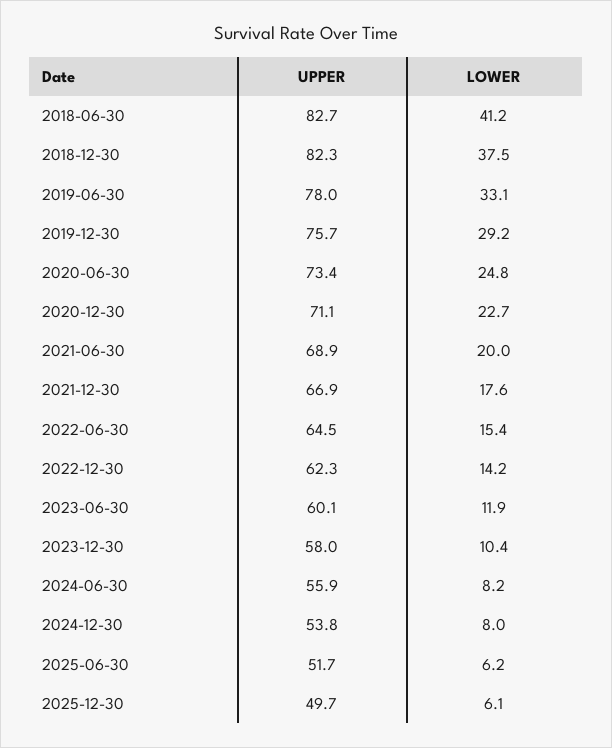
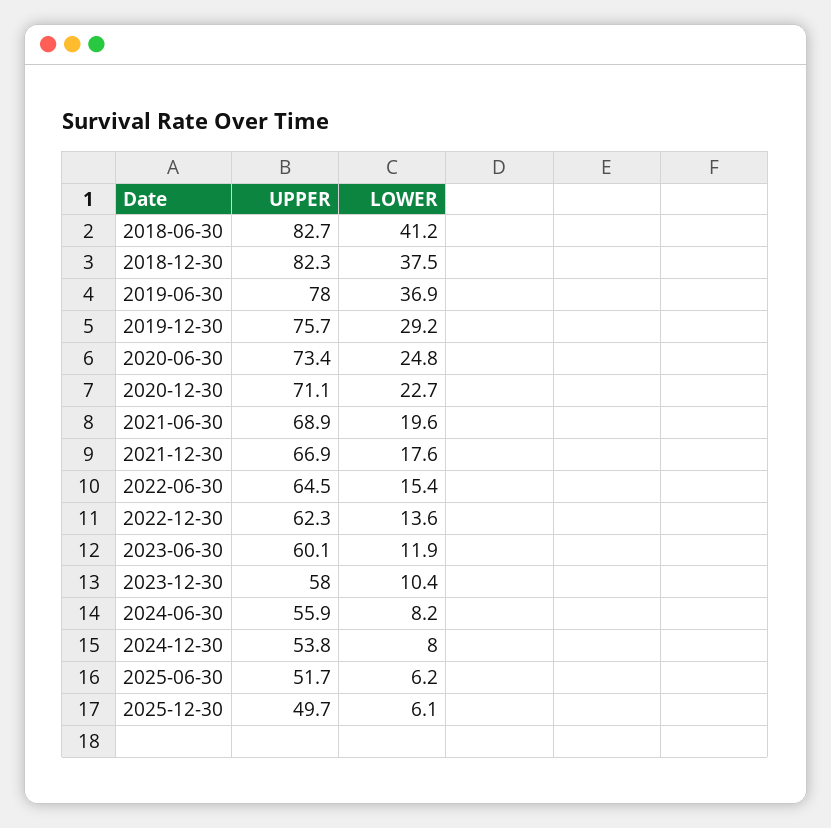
  {
    "UPPER": {
      "2018-06-30": 82.7,
      "2018-12-30": 82.3,
      "2019-06-30": 78,
      "2019-12-30": 75.7,
      "2020-06-30": 73.4,
      "2020-12-30": 71.1,
      "2021-06-30": 68.9,
      "2021-12-30": 66.9,
      "2022-06-30": 64.5,
      "2022-12-30": 62.3,
      "2023-06-30": 60.1,
      "2023-12-30": 58,
      "2024-06-30": 55.9,
      "2024-12-30": 53.8,
      "2025-06-30": 51.7,
      "2025-12-30": 49.7
    },
    "LOWER": {
      "2018-06-30": 41.2,
      "2018-12-30": 37.5,
-     "2019-06-30": 33.1,
+     "2019-06-30": 36.9,
      "2019-12-30": 29.2,
      "2020-06-30": 24.8,
      "2020-12-30": 22.7,
-     "2021-06-30": 20,
+     "2021-06-30": 19.6,
      "2021-12-30": 17.6,
      "2022-06-30": 15.4,
-     "2022-12-30": 14.2,
+     "2022-12-30": 13.6,
      "2023-06-30": 11.9,
      "2023-12-30": 10.4,
      "2024-06-30": 8.2,
      "2024-12-30": 8,
      "2025-06-30": 6.2,
      "2025-12-30": 6.1
    }
  }

